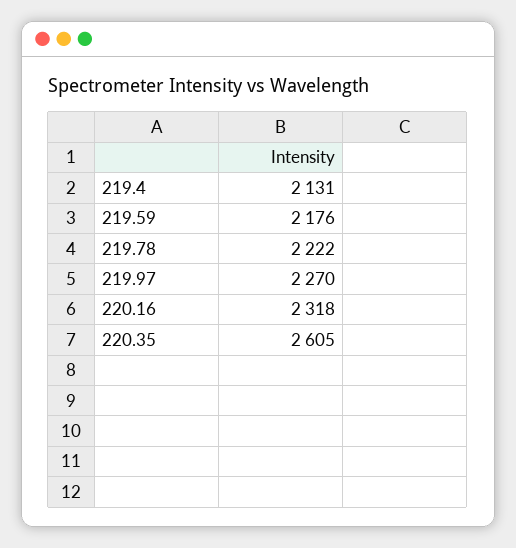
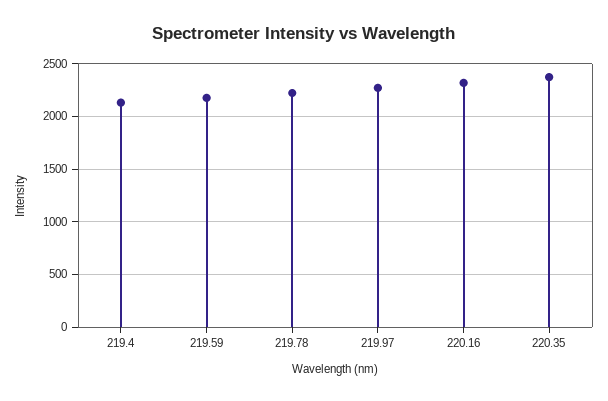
  {
    "219.4": 2131,
    "219.59": 2176,
    "219.78": 2222,
    "219.97": 2270,
    "220.16": 2318,
-   "220.35": 2605
+   "220.35": 2400
  }

